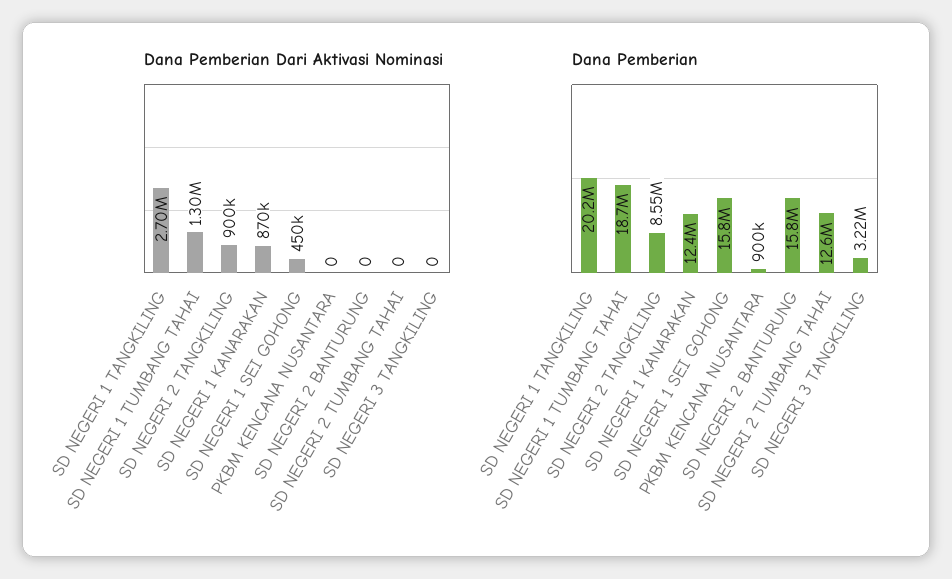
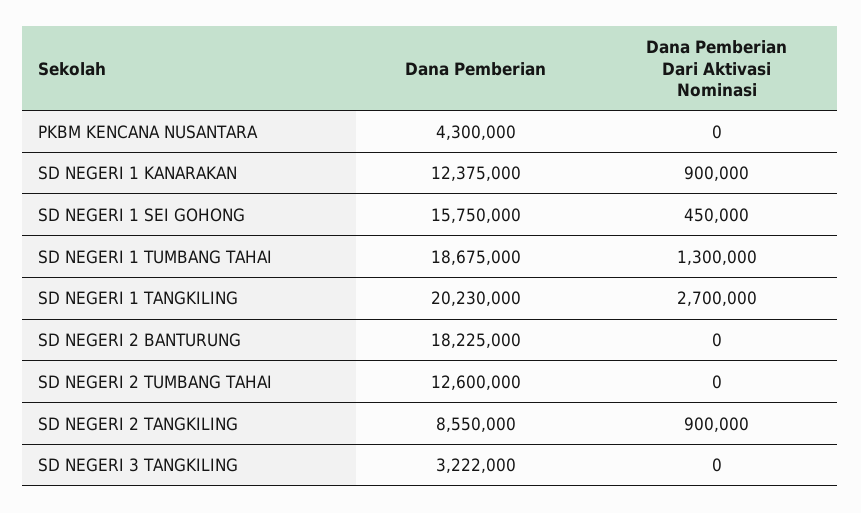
  {
    "Dana Pemberian Dari Aktivasi Nominasi": {
      "SD NEGERI 1 TANGKILING": 2700000,
      "SD NEGERI 1 TUMBANG TAHAI": 1300000,
      "SD NEGERI 2 TANGKILING": 900000,
-     "SD NEGERI 1 KANARAKAN": 870000,
+     "SD NEGERI 1 KANARAKAN": 900000,
      "SD NEGERI 1 SEI GOHONG": 450000,
      "PKBM KENCANA NUSANTARA": 0,
      "SD NEGERI 2 BANTURUNG": 0,
      "SD NEGERI 2 TUMBANG TAHAI": 0,
      "SD NEGERI 3 TANGKILING": 0
    },
    "Dana Pemberian": {
      "SD NEGERI 1 TANGKILING": 20230000,
      "SD NEGERI 1 TUMBANG TAHAI": 18675000,
      "SD NEGERI 2 TANGKILING": 8550000,
      "SD NEGERI 1 KANARAKAN": 12375000,
      "SD NEGERI 1 SEI GOHONG": 15750000,
-     "PKBM KENCANA NUSANTARA": 900000,
+     "PKBM KENCANA NUSANTARA": 4300000,
-     "SD NEGERI 2 BANTURUNG": 15800000,
+     "SD NEGERI 2 BANTURUNG": 18225000,
      "SD NEGERI 2 TUMBANG TAHAI": 12600000,
      "SD NEGERI 3 TANGKILING": 3222000
    }
  }

